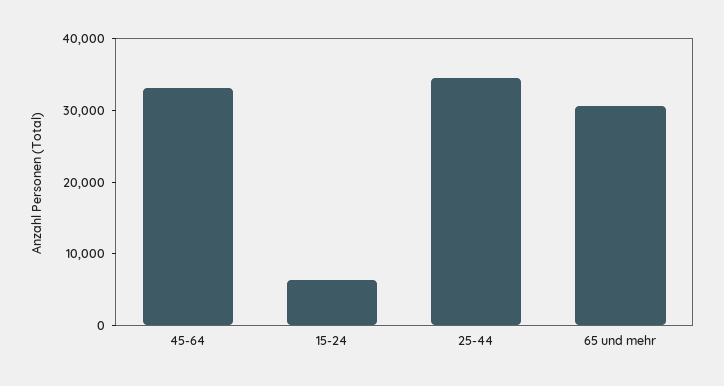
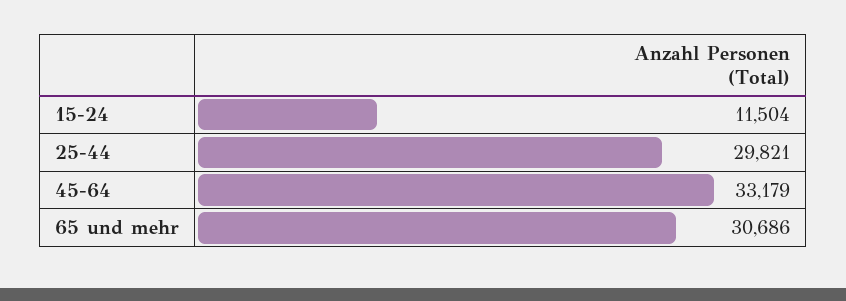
  {
    "45-64": 33179,
-   "15-24": 6000,
+   "15-24": 11504,
-   "25-44": 34000,
+   "25-44": 29821,
    "65 und mehr": 30686
  }

